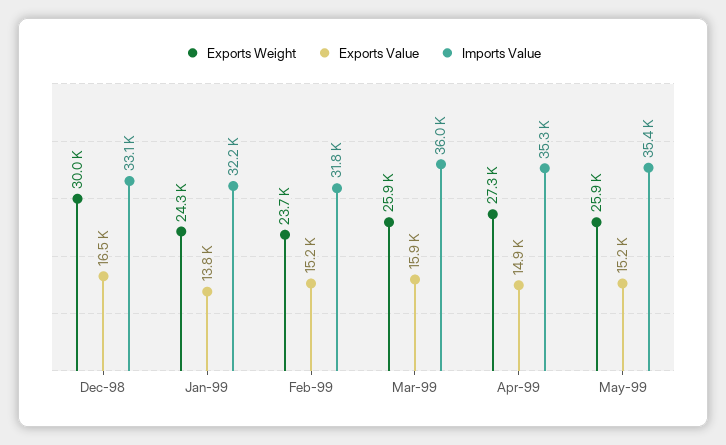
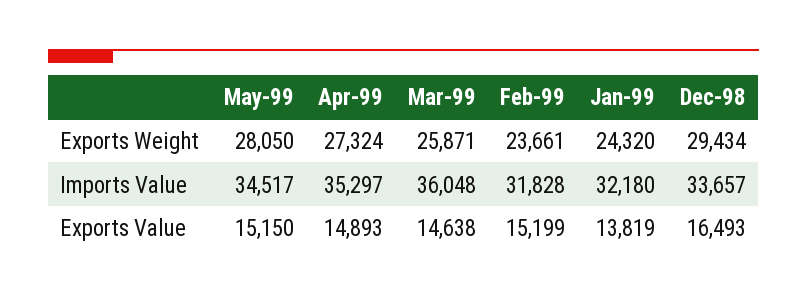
  {
    "Exports Weight": {
-     "Dec-98": 30000,
+     "Dec-98": 29434,
      "Jan-99": 24320,
      "Feb-99": 23661,
      "Mar-99": 25871,
      "Apr-99": 27324,
-     "May-99": 25900
+     "May-99": 28050
    },
    "Exports Value": {
      "Dec-98": 16493,
      "Jan-99": 13819,
      "Feb-99": 15199,
-     "Mar-99": 15900,
+     "Mar-99": 14638,
      "Apr-99": 14893,
      "May-99": 15150
    },
    "Imports Value": {
-     "Dec-98": 33100,
+     "Dec-98": 33657,
      "Jan-99": 32180,
      "Feb-99": 31828,
      "Mar-99": 36048,
      "Apr-99": 35297,
-     "May-99": 35400
+     "May-99": 34517
    }
  }

